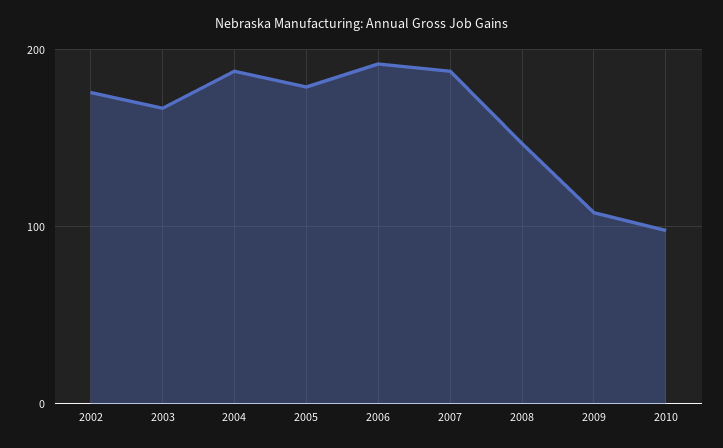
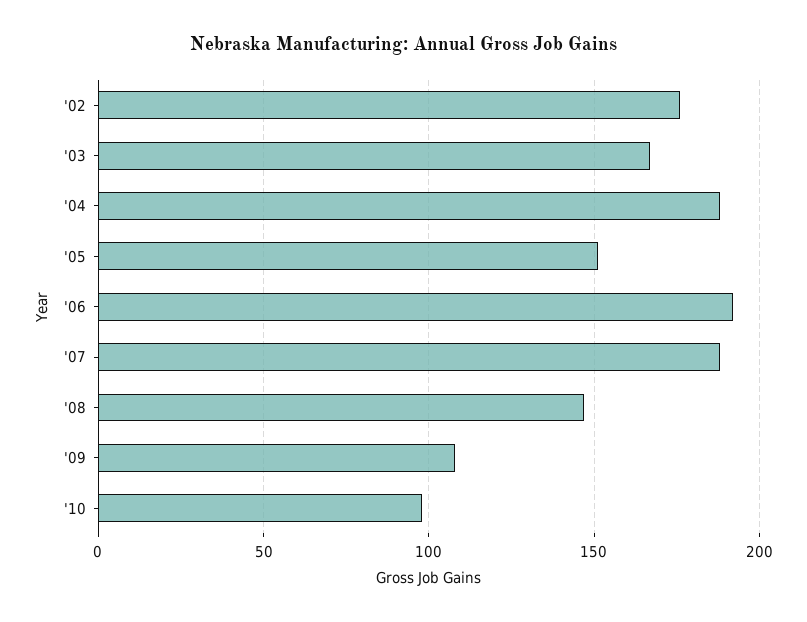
  {
    "2002": 175,
    "2003": 165,
    "2004": 190,
-   "2005": 180,
+   "2005": 150,
    "2006": 190,
    "2007": 190,
    "2008": 145,
    "2009": 110,
    "2010": 100
  }

